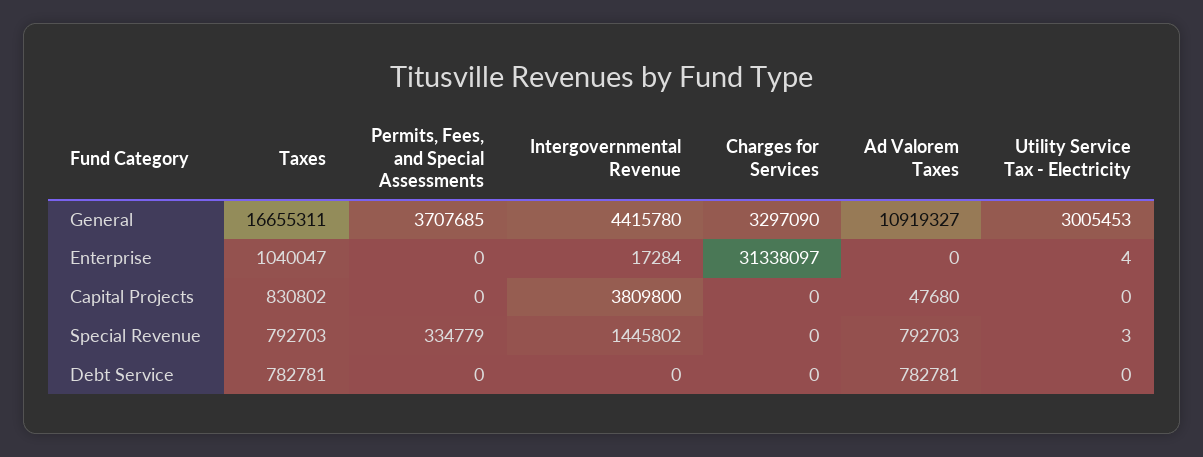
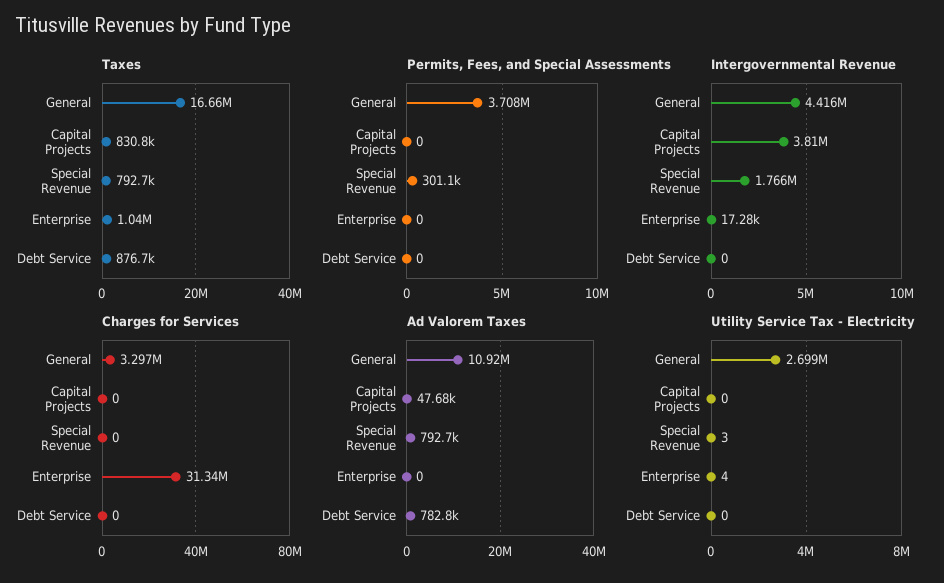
  {
    "Taxes": {
      "General": 16655311,
      "Enterprise": 1040047,
      "Capital Projects": 830802,
      "Special Revenue": 792703,
-     "Debt Service": 782781
+     "Debt Service": 876700
    },
    "Permits, Fees, and Special Assessments": {
      "General": 3707685,
      "Enterprise": 0,
      "Capital Projects": 0,
-     "Special Revenue": 334779,
+     "Special Revenue": 301100,
      "Debt Service": 0
    },
    "Intergovernmental Revenue": {
      "General": 4415780,
      "Enterprise": 17284,
      "Capital Projects": 3809800,
-     "Special Revenue": 1445802,
+     "Special Revenue": 1766000,
      "Debt Service": 0
    },
    "Charges for Services": {
      "General": 3297090,
      "Enterprise": 31338097,
      "Capital Projects": 0,
      "Special Revenue": 0,
      "Debt Service": 0
    },
    "Ad Valorem Taxes": {
      "General": 10919327,
      "Enterprise": 0,
      "Capital Projects": 47680,
      "Special Revenue": 792703,
      "Debt Service": 782781
    },
    "Utility Service Tax - Electricity": {
-     "General": 3005453,
+     "General": 2699000,
      "Enterprise": 4,
      "Capital Projects": 0,
      "Special Revenue": 3,
      "Debt Service": 0
    }
  }

